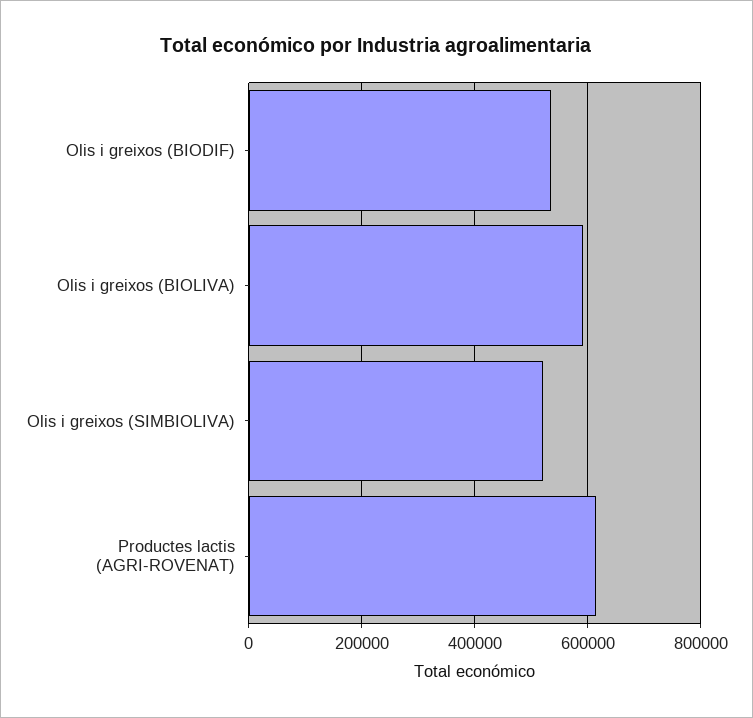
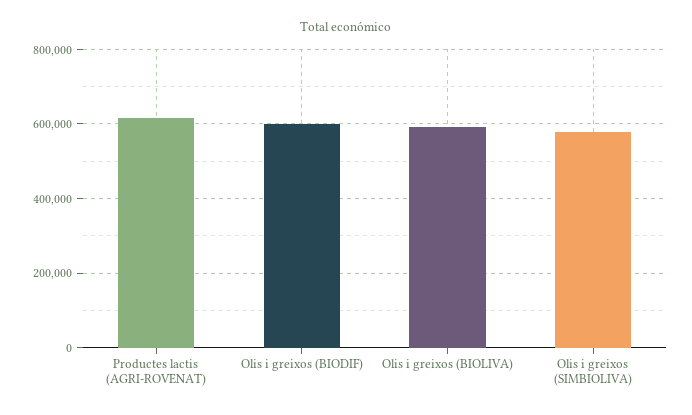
  {
-   "Olis i greixos (BIODIF)": 540000,
+   "Olis i greixos (BIODIF)": 600000,
    "Olis i greixos (BIOLIVA)": 600000,
-   "Olis i greixos (SIMBIOLIVA)": 520000,
+   "Olis i greixos (SIMBIOLIVA)": 580000,
    "Productes lactis (AGRI-ROVENAT)": 620000
  }

